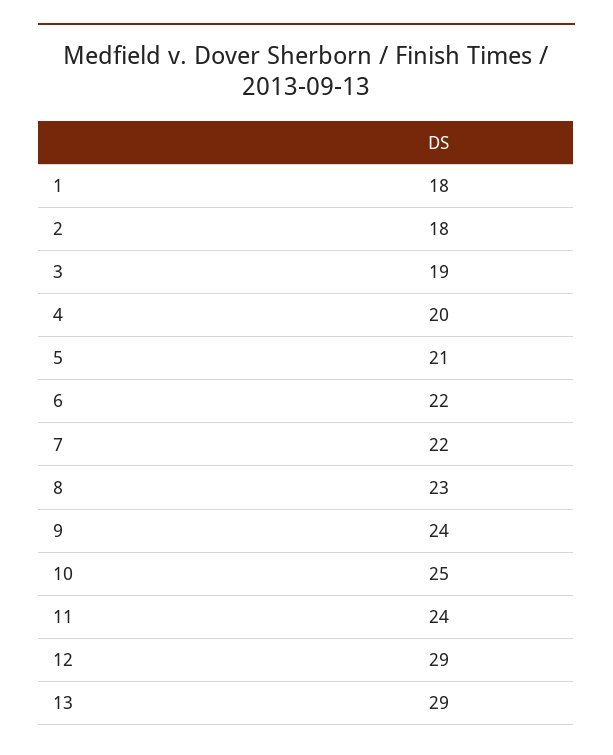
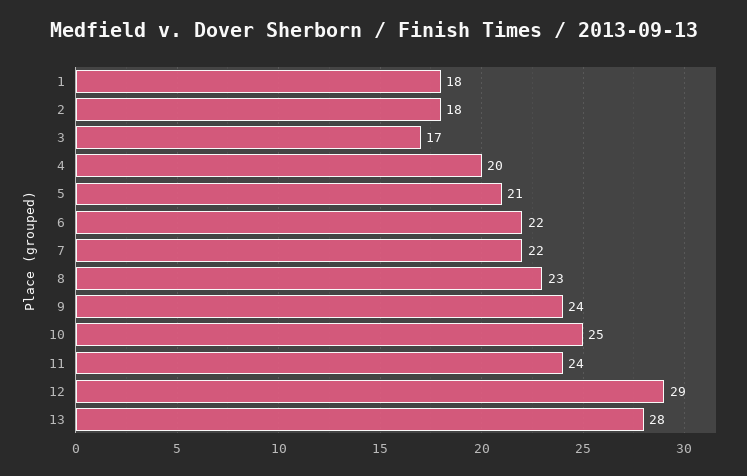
  {
    "1": 18,
    "2": 18,
-   "3": 19,
+   "3": 17,
    "4": 20,
    "5": 21,
    "6": 22,
    "7": 22,
    "8": 23,
    "9": 24,
    "10": 25,
    "11": 24,
    "12": 29,
-   "13": 29
+   "13": 28
  }

